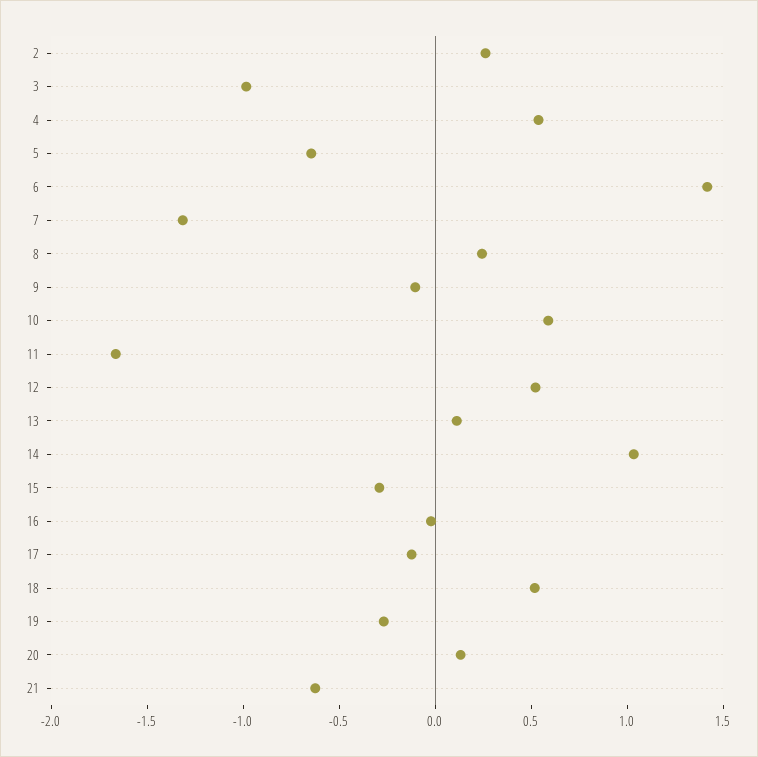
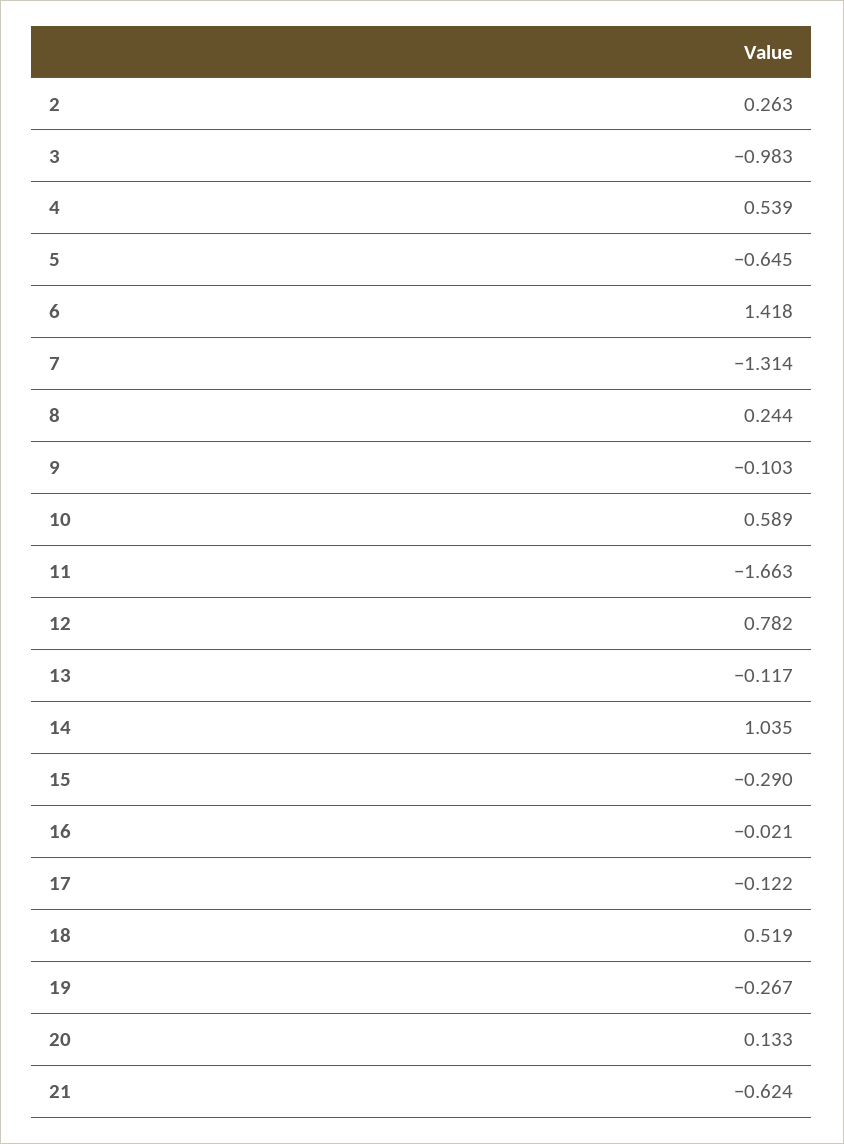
  {
    "2": 0.263,
    "3": -0.983,
    "4": 0.539,
    "5": -0.645,
    "6": 1.418,
    "7": -1.314,
    "8": 0.244,
    "9": -0.103,
    "10": 0.589,
    "11": -1.663,
-   "12": 0.5,
+   "12": 0.782,
-   "13": 0.1,
+   "13": -0.117,
    "14": 1.035,
    "15": -0.29,
    "16": -0.021,
    "17": -0.122,
    "18": 0.519,
    "19": -0.267,
    "20": 0.133,
    "21": -0.624
  }

